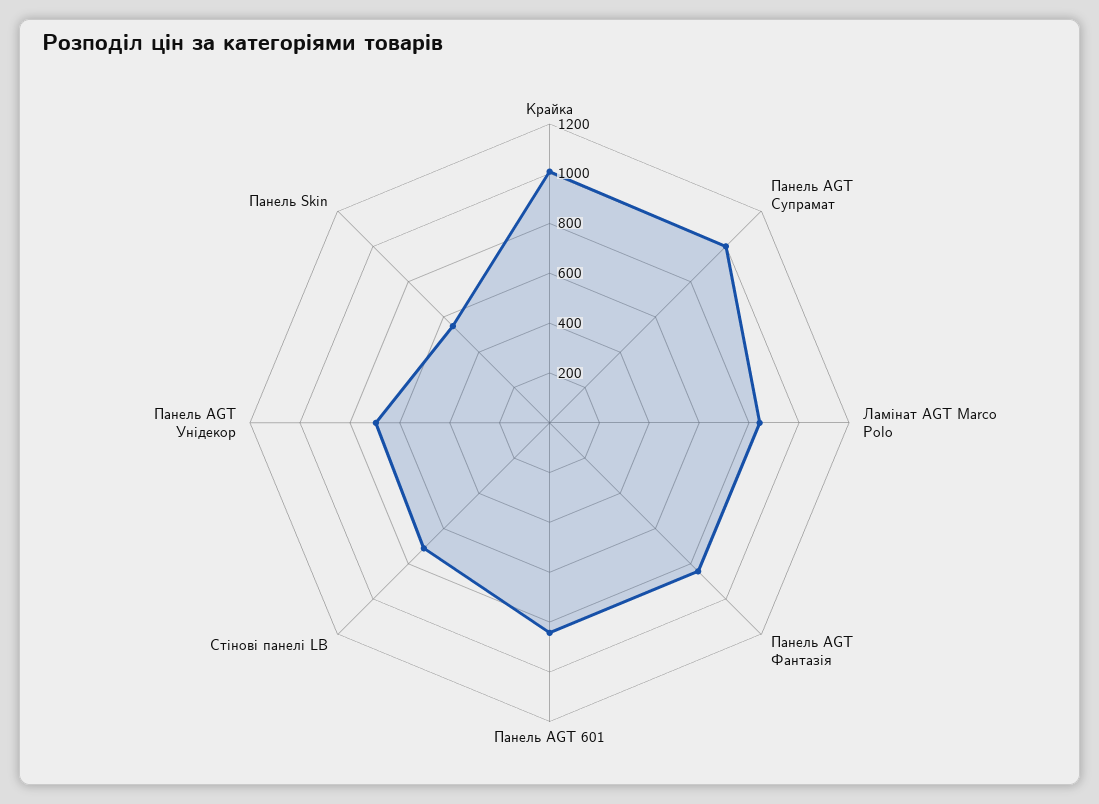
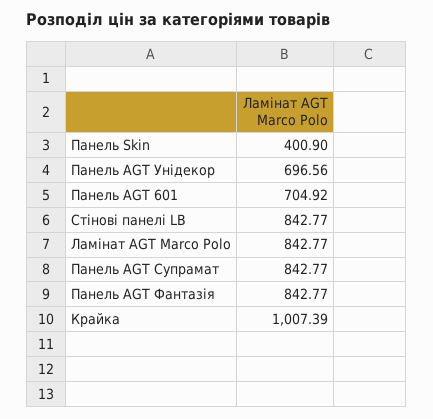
  {
    "Крайка": 1007.39,
-   "Панель AGT Супрамат": 1000,
+   "Панель AGT Супрамат": 842.77,
    "Ламінат AGT Marco Polo": 842.77,
    "Панель AGT Фантазія": 842.77,
-   "Панель AGT 601": 850,
+   "Панель AGT 601": 704.92,
-   "Стінові панелі LB": 700,
+   "Стінові панелі LB": 842.77,
    "Панель AGT Унідекор": 696.56,
-   "Панель Skin": 550
+   "Панель Skin": 400.9
  }

